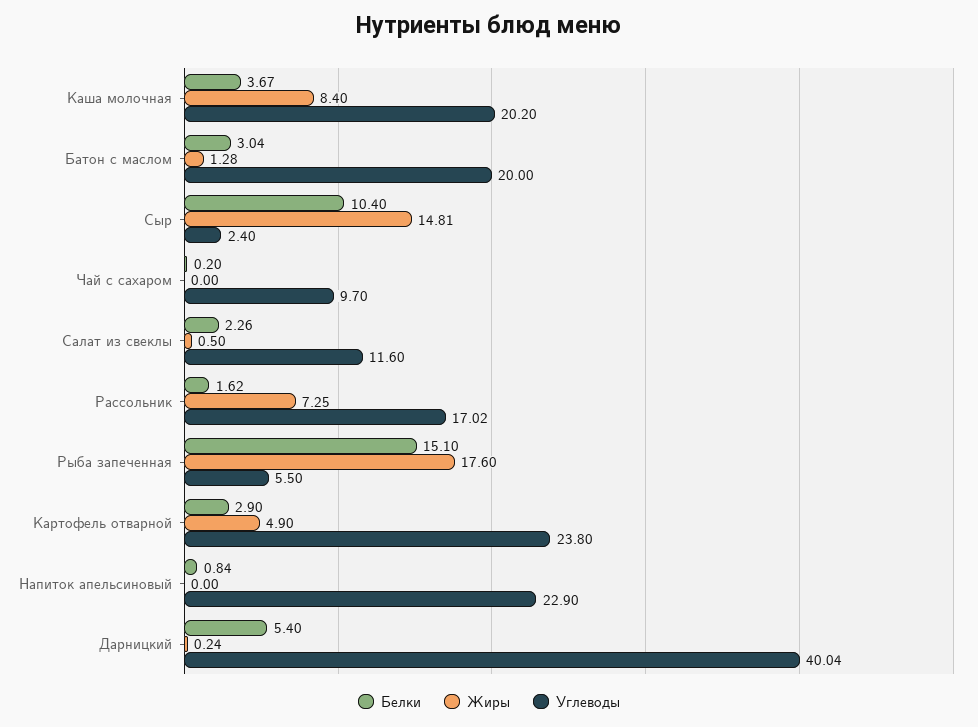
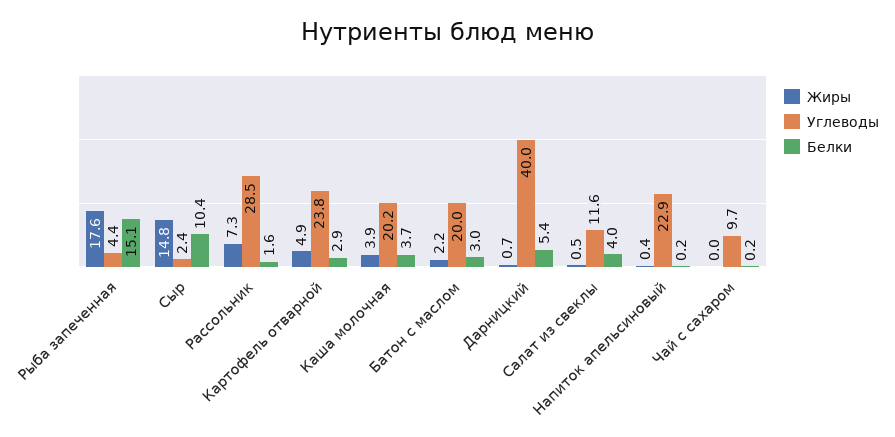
  {
    "Белки": {
      "Каша молочная": 3.67,
      "Батон с маслом": 3.04,
      "Сыр": 10.4,
      "Чай с сахаром": 0.2,
-     "Салат из свеклы": 2.26,
+     "Салат из свеклы": 4,
      "Рассольник": 1.62,
      "Рыба запеченная": 15.1,
      "Картофель отварной": 2.9,
-     "Напиток апельсиновый": 0.84,
+     "Напиток апельсиновый": 0.2,
      "Дарницкий": 5.4
    },
    "Жиры": {
-     "Каша молочная": 8.4,
+     "Каша молочная": 3.9,
-     "Батон с маслом": 1.28,
+     "Батон с маслом": 2.2,
      "Сыр": 14.81,
      "Чай с сахаром": 0,
      "Салат из свеклы": 0.5,
      "Рассольник": 7.25,
      "Рыба запеченная": 17.6,
      "Картофель отварной": 4.9,
-     "Напиток апельсиновый": 0,
+     "Напиток апельсиновый": 0.4,
-     "Дарницкий": 0.24
+     "Дарницкий": 0.7
    },
    "Углеводы": {
      "Каша молочная": 20.2,
      "Батон с маслом": 20,
      "Сыр": 2.4,
      "Чай с сахаром": 9.7,
      "Салат из свеклы": 11.6,
-     "Рассольник": 17.02,
+     "Рассольник": 28.5,
-     "Рыба запеченная": 5.5,
+     "Рыба запеченная": 4.4,
      "Картофель отварной": 23.8,
      "Напиток апельсиновый": 22.9,
      "Дарницкий": 40.04
    }
  }

